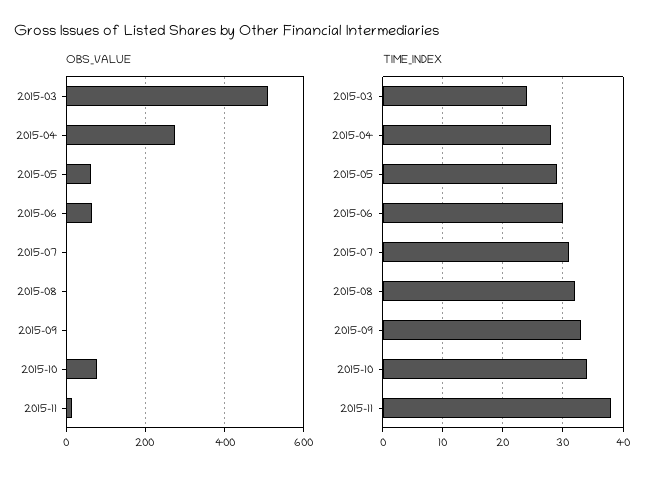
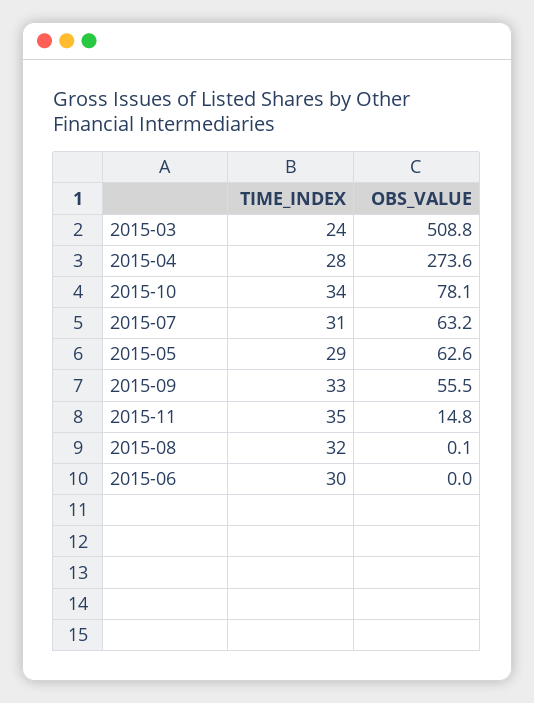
  {
    "OBS_VALUE": {
      "2015-03": 508.8,
      "2015-04": 273.6,
      "2015-05": 62.6,
-     "2015-06": 60,
+     "2015-06": 0,
-     "2015-07": 0,
+     "2015-07": 63.2,
      "2015-08": 0.1,
-     "2015-09": 0,
+     "2015-09": 55.5,
      "2015-10": 78.1,
      "2015-11": 14.8
    },
    "TIME_INDEX": {
      "2015-03": 24,
      "2015-04": 28,
      "2015-05": 29,
      "2015-06": 30,
      "2015-07": 31,
      "2015-08": 32,
      "2015-09": 33,
      "2015-10": 34,
-     "2015-11": 38
+     "2015-11": 35
    }
  }

